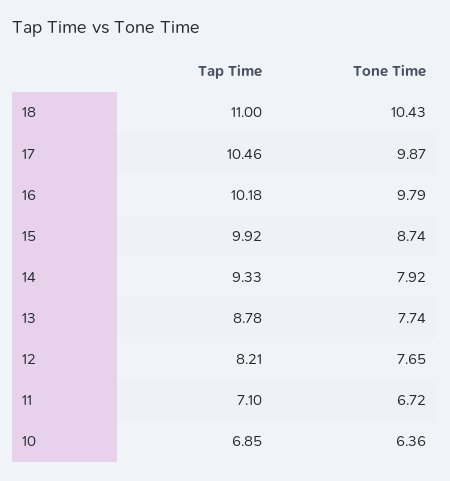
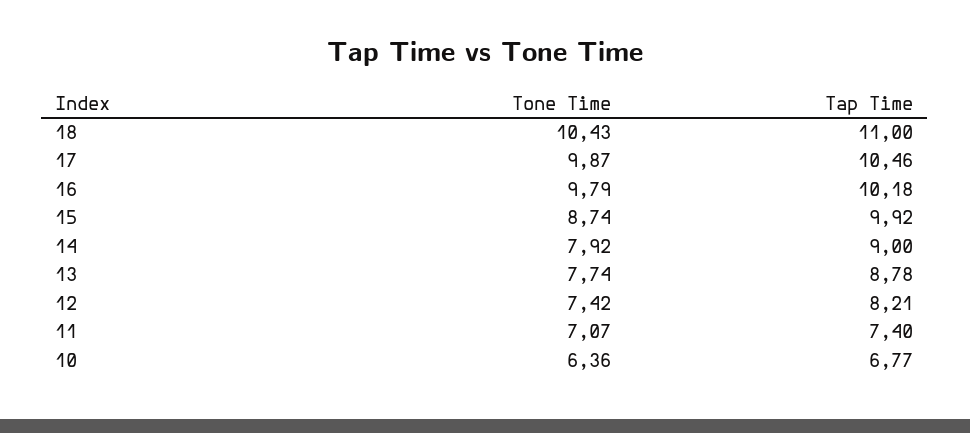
  {
    "Tap Time": {
      "18": 11,
      "17": 10.46,
      "16": 10.18,
      "15": 9.92,
-     "14": 9.33,
+     "14": 9,
      "13": 8.78,
      "12": 8.21,
-     "11": 7.1,
+     "11": 7.4,
-     "10": 6.85
+     "10": 6.77
    },
    "Tone Time": {
      "18": 10.43,
      "17": 9.87,
      "16": 9.79,
      "15": 8.74,
      "14": 7.92,
      "13": 7.74,
-     "12": 7.65,
+     "12": 7.42,
-     "11": 6.72,
+     "11": 7.07,
      "10": 6.36
    }
  }

